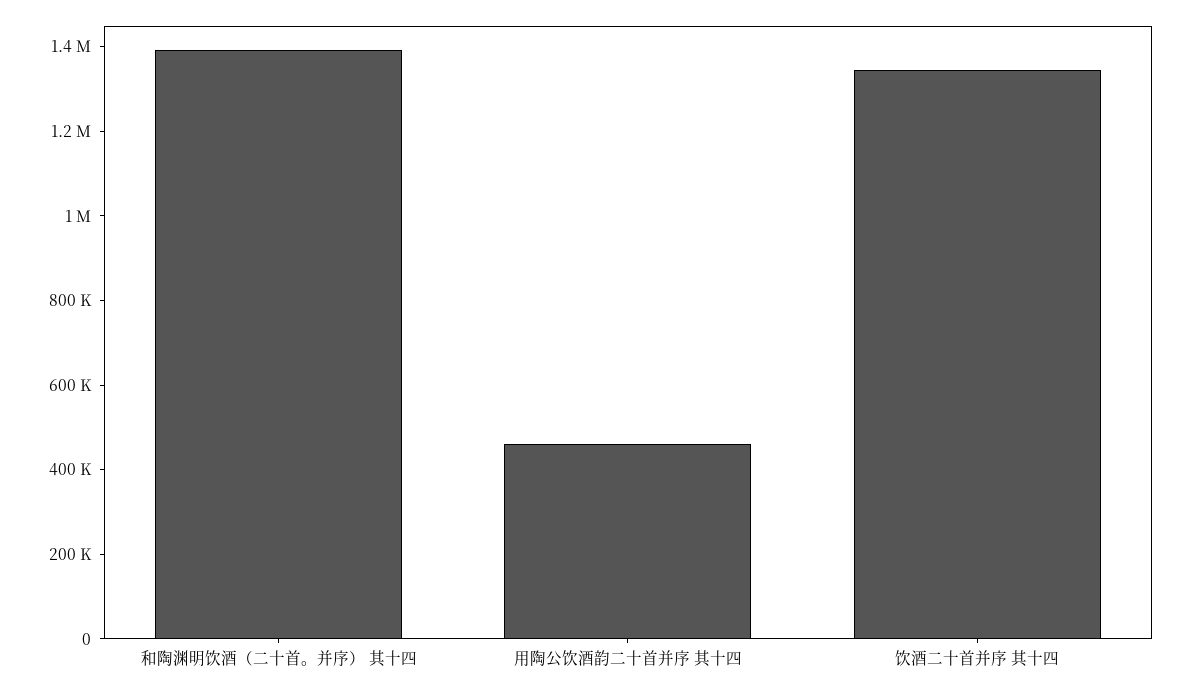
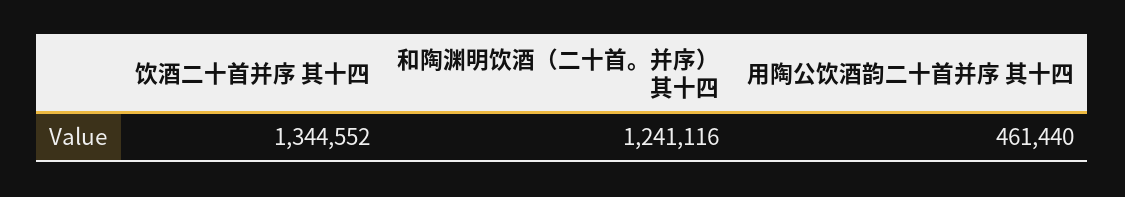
  {
-   "和陶渊明饮酒（二十首。并序） 其十四": 1400000,
+   "和陶渊明饮酒（二十首。并序） 其十四": 1241116,
    "用陶公饮酒韵二十首并序 其十四": 461440,
    "饮酒二十首并序 其十四": 1344552
  }

